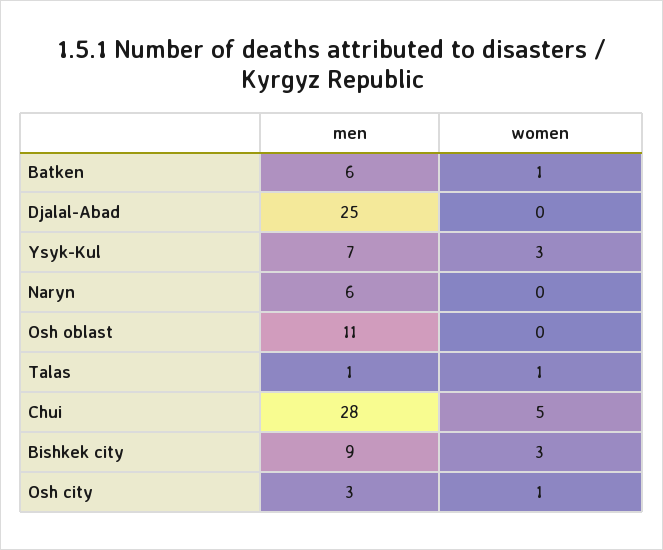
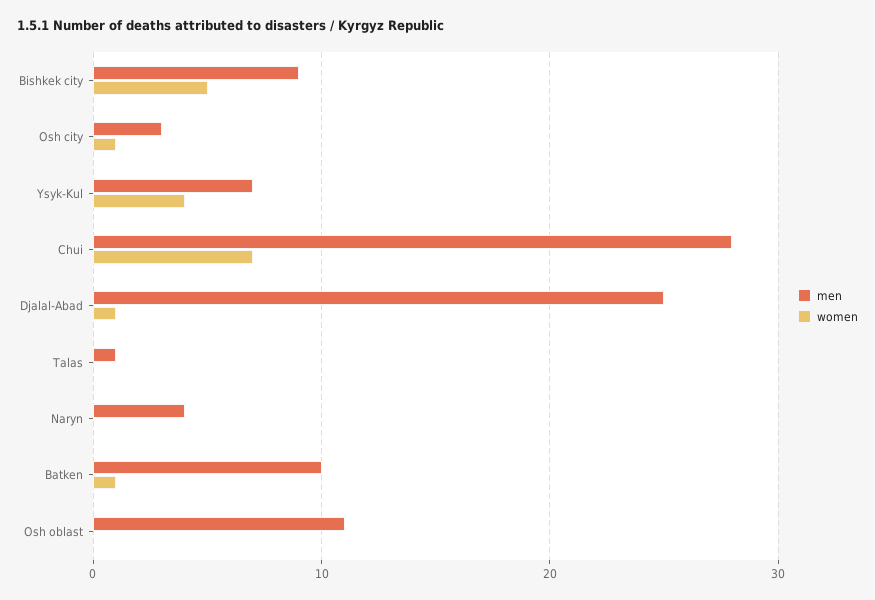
  {
    "men": {
-     "Batken": 6,
+     "Batken": 10,
      "Djalal-Abad": 25,
      "Ysyk-Kul": 7,
-     "Naryn": 6,
+     "Naryn": 4,
      "Osh oblast": 11,
      "Talas": 1,
      "Chui": 28,
      "Bishkek city": 9,
      "Osh city": 3
    },
    "women": {
      "Batken": 1,
-     "Djalal-Abad": 0,
+     "Djalal-Abad": 1,
-     "Ysyk-Kul": 3,
+     "Ysyk-Kul": 4,
      "Naryn": 0,
      "Osh oblast": 0,
-     "Talas": 1,
+     "Talas": 0,
-     "Chui": 5,
+     "Chui": 7,
-     "Bishkek city": 3,
+     "Bishkek city": 5,
      "Osh city": 1
    }
  }

